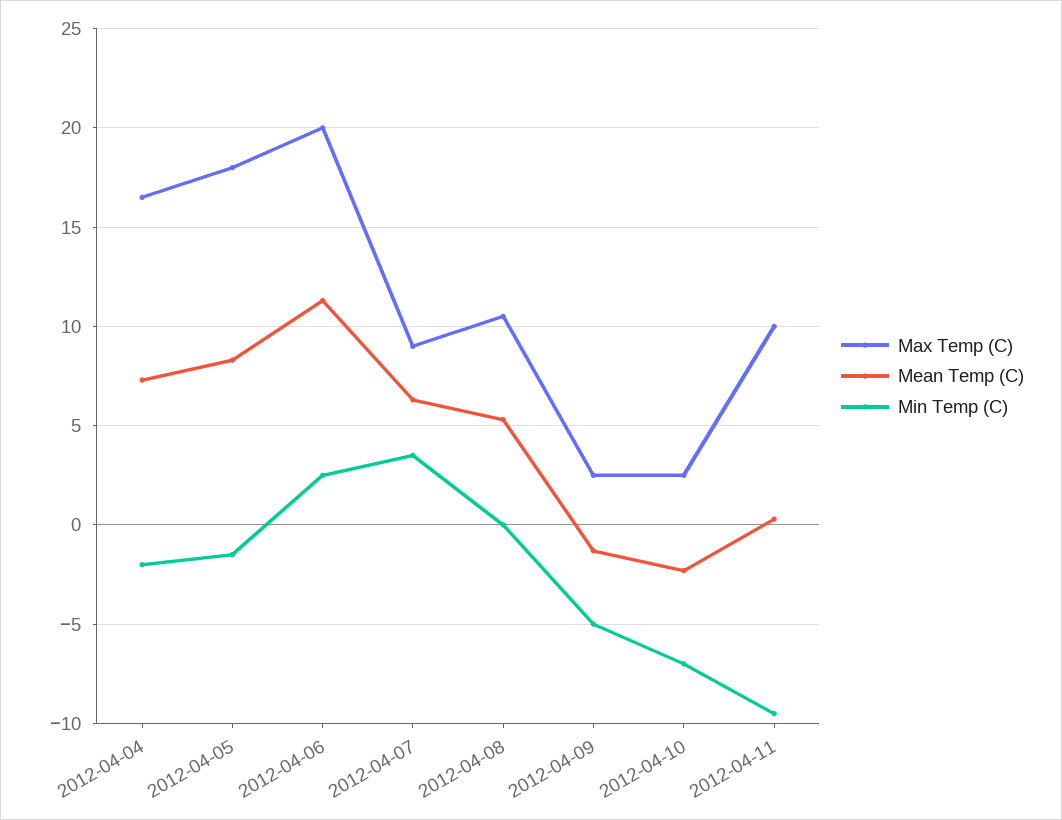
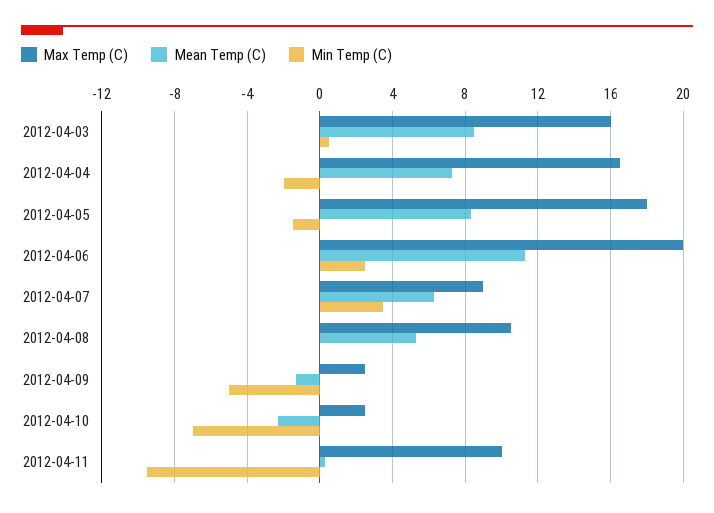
  {
    "Max Temp (C)": {
      "2012-04-04": 16.5,
      "2012-04-05": 18,
      "2012-04-06": 20,
      "2012-04-07": 9,
      "2012-04-08": 10.5,
      "2012-04-09": 2.5,
      "2012-04-10": 2.5,
-     "2012-04-11": 10
+     "2012-04-11": 10,
+     "2012-04-03": 16
    },
    "Mean Temp (C)": {
      "2012-04-04": 7.5,
      "2012-04-05": 8.5,
      "2012-04-06": 11.5,
      "2012-04-07": 6.5,
      "2012-04-08": 5.5,
      "2012-04-09": -1.5,
      "2012-04-10": -2.5,
-     "2012-04-11": 0.5
+     "2012-04-11": 0.5,
+     "2012-04-03": 8.5
    },
    "Min Temp (C)": {
      "2012-04-04": -2,
      "2012-04-05": -1.5,
      "2012-04-06": 2.5,
      "2012-04-07": 3.5,
      "2012-04-08": 0,
      "2012-04-09": -5,
      "2012-04-10": -7,
-     "2012-04-11": -9.5
+     "2012-04-11": -9.5,
+     "2012-04-03": 0.5
    }
  }

